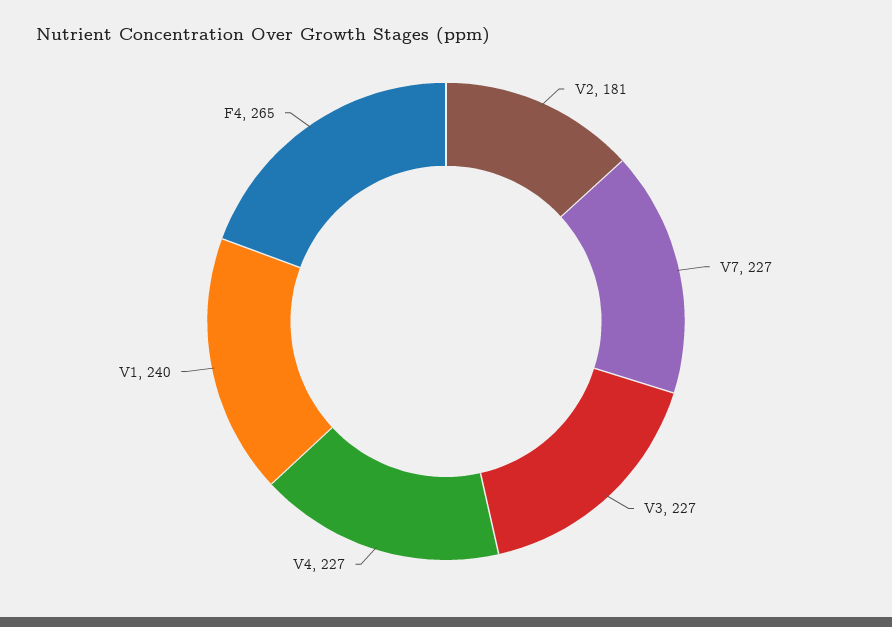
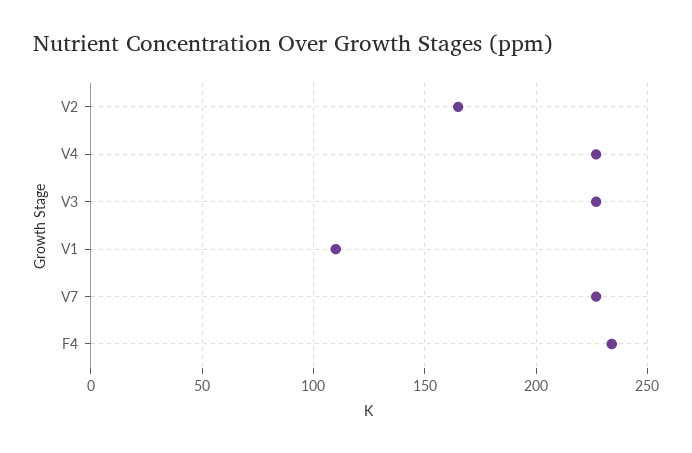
  {
-   "V2": 181,
+   "V2": 165,
    "V7": 227,
    "V3": 227,
    "V4": 227,
-   "V1": 240,
+   "V1": 110,
-   "F4": 265
+   "F4": 235
  }

